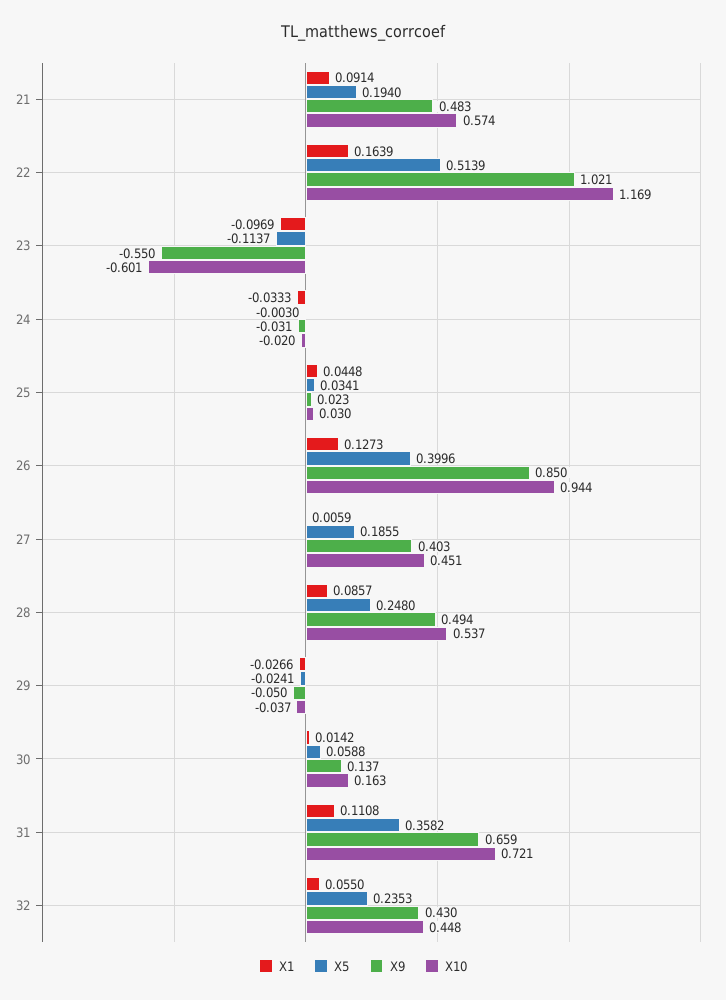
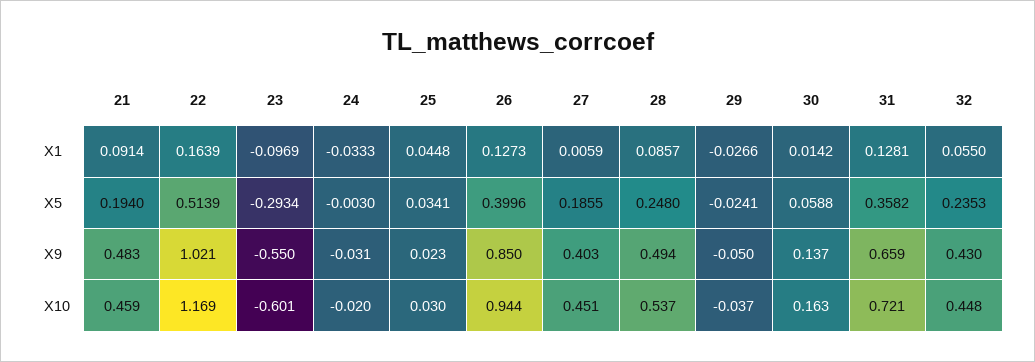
  {
    "X1": {
      "21": 0.0914,
      "22": 0.1639,
      "23": -0.0969,
      "24": -0.0333,
      "25": 0.0448,
      "26": 0.1273,
      "27": 0.0059,
      "28": 0.0857,
      "29": -0.0266,
      "30": 0.0142,
-     "31": 0.1108,
+     "31": 0.1281,
      "32": 0.055
    },
    "X5": {
      "21": 0.194,
      "22": 0.5139,
-     "23": -0.1137,
+     "23": -0.2934,
      "24": -0.003,
      "25": 0.0341,
      "26": 0.3996,
      "27": 0.1855,
      "28": 0.248,
      "29": -0.0241,
      "30": 0.0588,
      "31": 0.3582,
      "32": 0.2353
    },
    "X9": {
      "21": 0.483,
      "22": 1.021,
      "23": -0.55,
      "24": -0.031,
      "25": 0.023,
      "26": 0.85,
      "27": 0.403,
      "28": 0.494,
      "29": -0.05,
      "30": 0.137,
      "31": 0.659,
      "32": 0.43
    },
    "X10": {
-     "21": 0.574,
+     "21": 0.459,
      "22": 1.169,
      "23": -0.601,
      "24": -0.02,
      "25": 0.03,
      "26": 0.944,
      "27": 0.451,
      "28": 0.537,
      "29": -0.037,
      "30": 0.163,
      "31": 0.721,
      "32": 0.448
    }
  }

